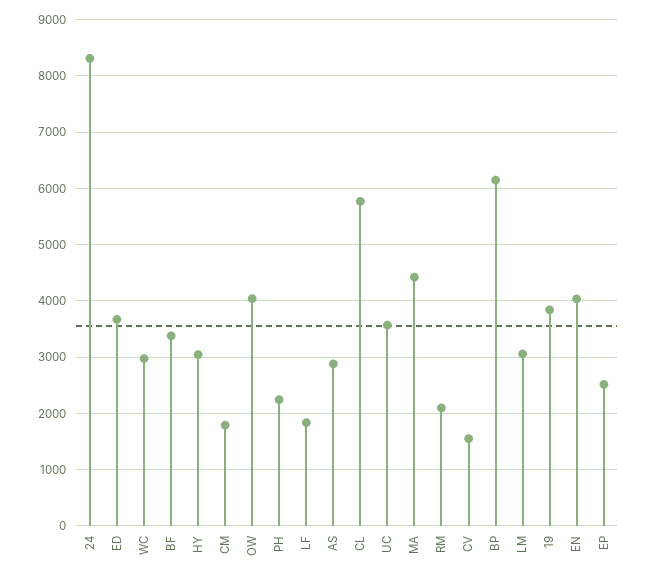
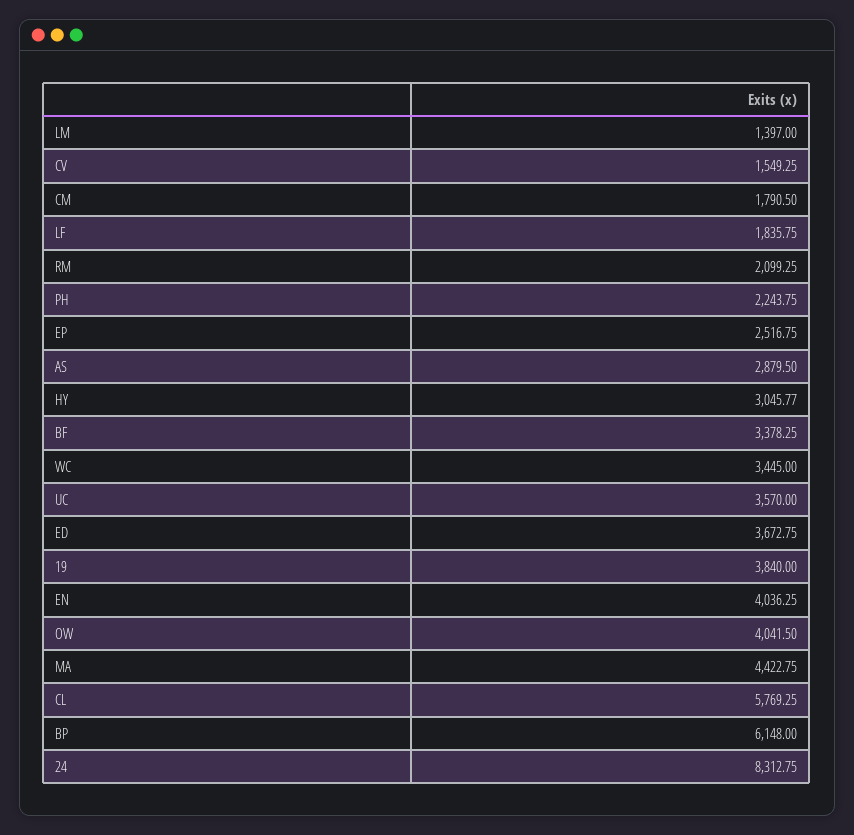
  {
    "24": 8312.75,
    "ED": 3672.75,
-   "WC": 3000,
+   "WC": 3445,
    "BF": 3378.25,
    "HY": 3045.77,
    "CM": 1790.5,
    "OW": 4041.5,
    "PH": 2243.75,
    "LF": 1835.75,
    "AS": 2879.5,
    "CL": 5769.25,
    "UC": 3570,
    "MA": 4422.75,
    "RM": 2099.25,
    "CV": 1549.25,
    "BP": 6148,
-   "LM": 3000,
+   "LM": 1397,
    "19": 3840,
    "EN": 4036.25,
    "EP": 2516.75
  }

